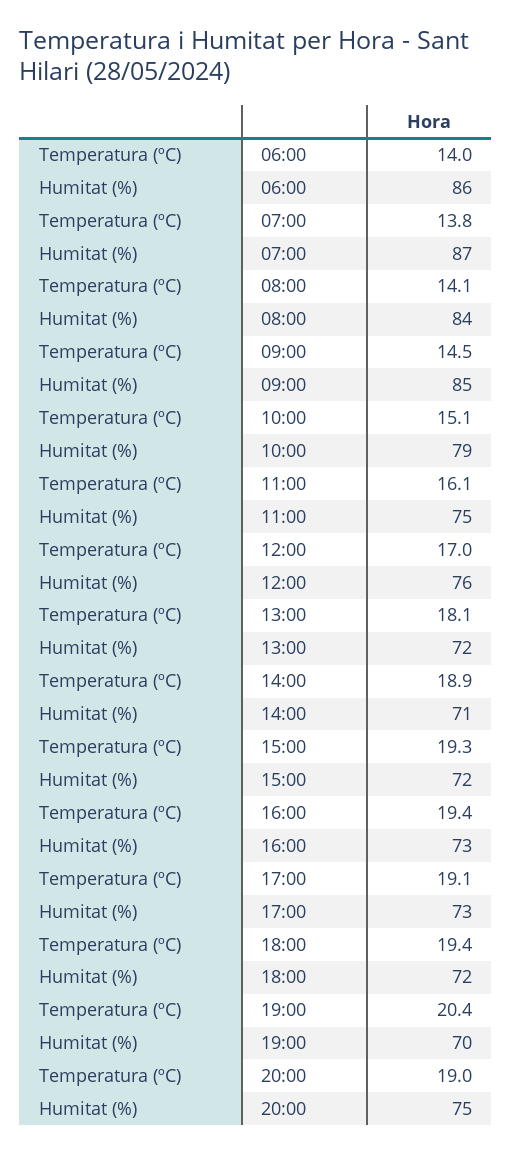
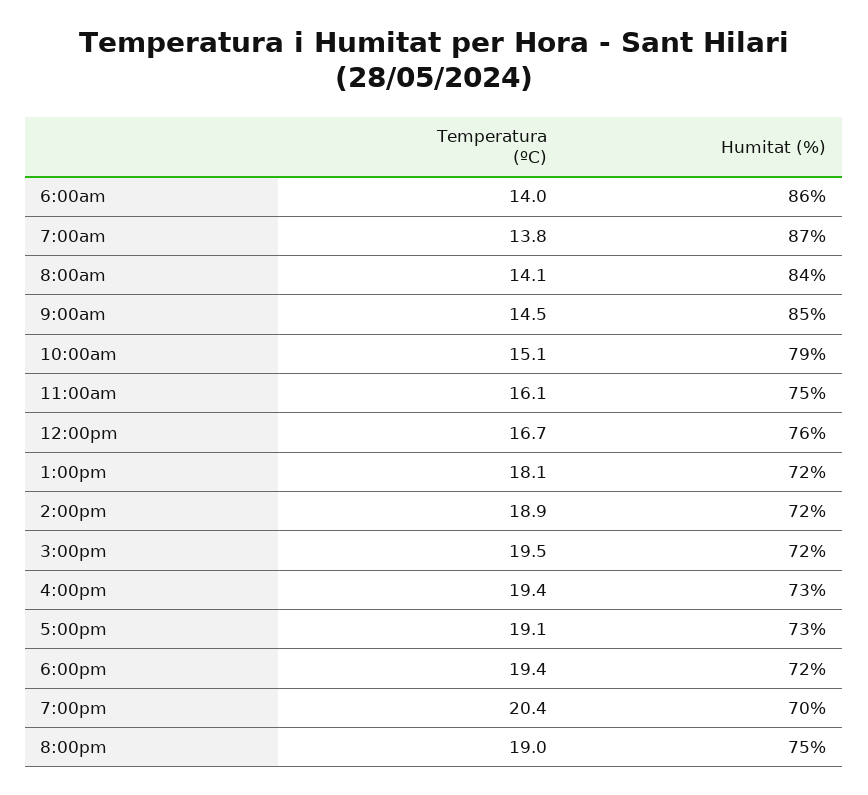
  {
    "Temperatura (ºC)": {
      "06:00": 14,
      "07:00": 13.8,
      "08:00": 14.1,
      "09:00": 14.5,
      "10:00": 15.1,
      "11:00": 16.1,
-     "12:00": 17,
+     "12:00": 16.7,
      "13:00": 18.1,
      "14:00": 18.9,
-     "15:00": 19.3,
+     "15:00": 19.5,
      "16:00": 19.4,
      "17:00": 19.1,
      "18:00": 19.4,
      "19:00": 20.4,
      "20:00": 19
    },
    "Humitat (%)": {
      "06:00": 86,
      "07:00": 87,
      "08:00": 84,
      "09:00": 85,
      "10:00": 79,
      "11:00": 75,
      "12:00": 76,
      "13:00": 72,
-     "14:00": 71,
+     "14:00": 72,
      "15:00": 72,
      "16:00": 73,
      "17:00": 73,
      "18:00": 72,
      "19:00": 70,
      "20:00": 75
    }
  }

